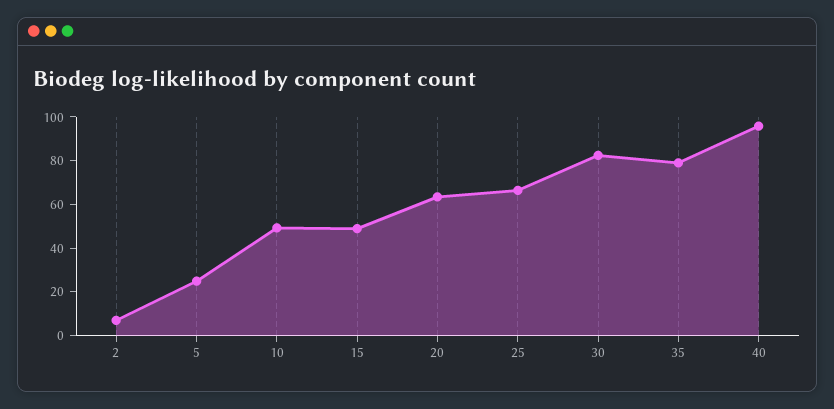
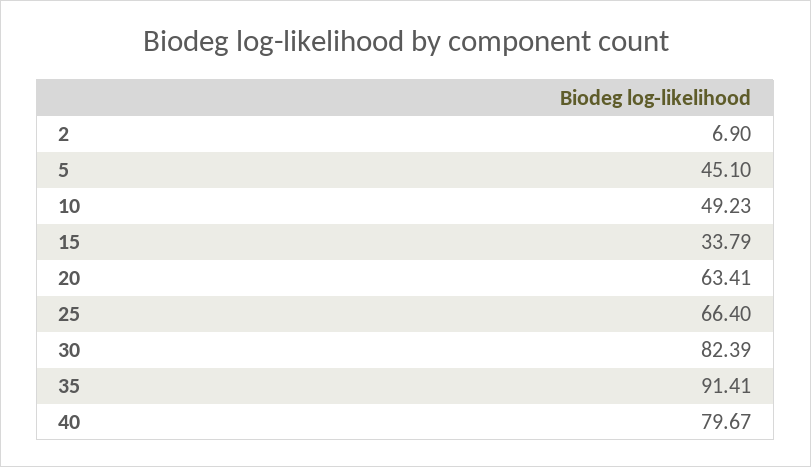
  {
    "2": 6.9,
-   "5": 25,
+   "5": 45.1,
    "10": 49.23,
-   "15": 50,
+   "15": 33.79,
    "20": 63.41,
    "25": 66.4,
    "30": 82.39,
-   "35": 80,
+   "35": 91.41,
-   "40": 95
+   "40": 79.67
  }

